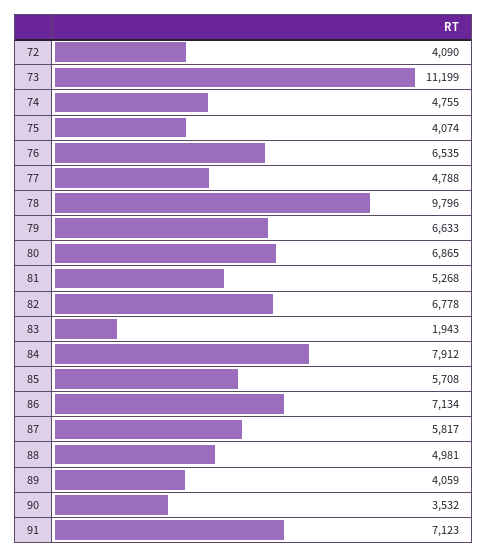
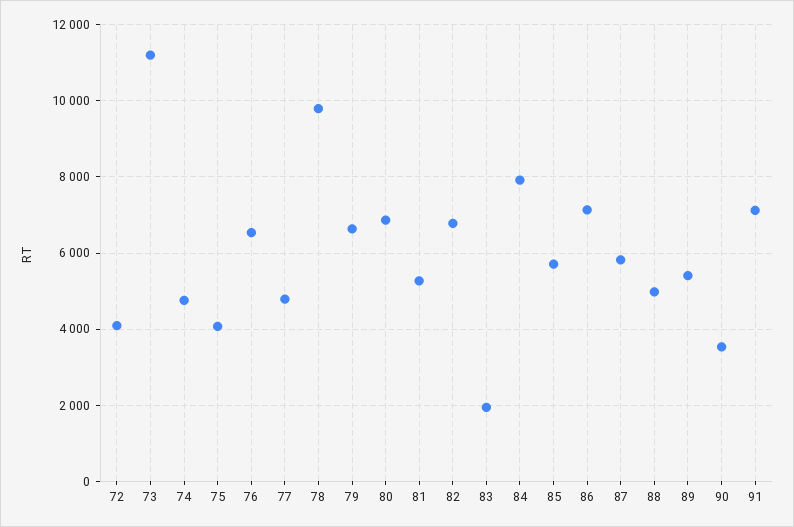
  {
    "72": 4090,
    "73": 11199,
    "74": 4755,
    "75": 4074,
    "76": 6535,
    "77": 4788,
    "78": 9796,
    "79": 6633,
    "80": 6865,
    "81": 5268,
    "82": 6778,
    "83": 1943,
    "84": 7912,
    "85": 5708,
    "86": 7134,
    "87": 5817,
    "88": 4981,
-   "89": 4059,
+   "89": 5400,
    "90": 3532,
    "91": 7123
  }

